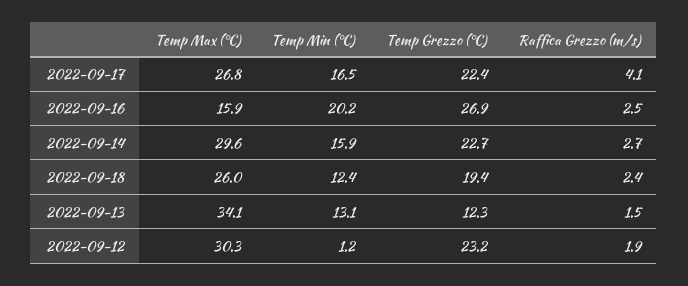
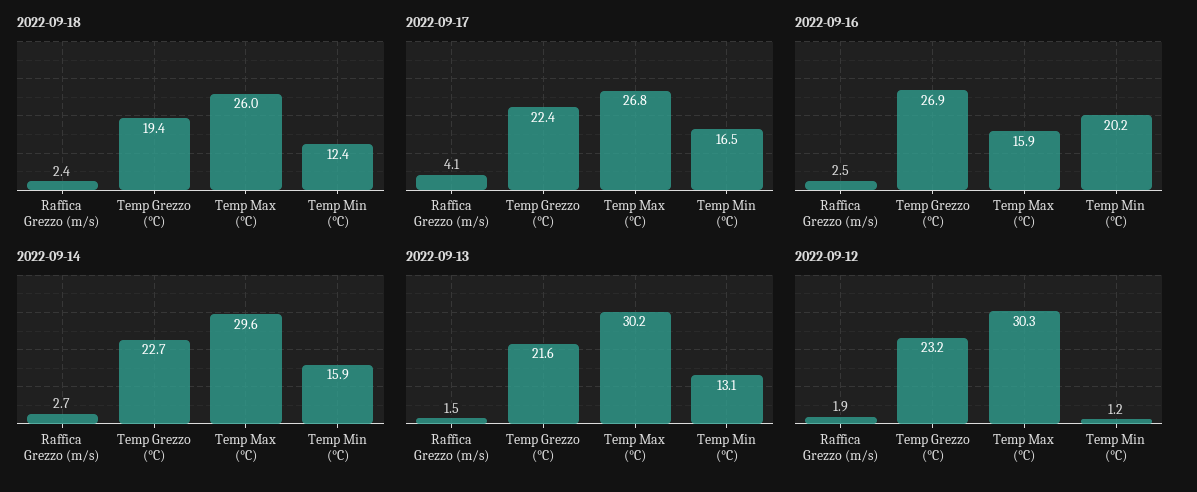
  {
    "2022-09-17": {
      "Temp Max (°C)": 26.8,
      "Temp Min (°C)": 16.5,
      "Temp Grezzo (°C)": 22.4,
      "Raffica Grezzo (m/s)": 4.1
    },
    "2022-09-16": {
      "Temp Max (°C)": 15.9,
      "Temp Min (°C)": 20.2,
      "Temp Grezzo (°C)": 26.9,
      "Raffica Grezzo (m/s)": 2.5
    },
    "2022-09-14": {
      "Temp Max (°C)": 29.6,
      "Temp Min (°C)": 15.9,
      "Temp Grezzo (°C)": 22.7,
      "Raffica Grezzo (m/s)": 2.7
    },
    "2022-09-18": {
      "Temp Max (°C)": 26,
      "Temp Min (°C)": 12.4,
      "Temp Grezzo (°C)": 19.4,
      "Raffica Grezzo (m/s)": 2.4
    },
    "2022-09-13": {
-     "Temp Max (°C)": 34.1,
+     "Temp Max (°C)": 30.2,
      "Temp Min (°C)": 13.1,
-     "Temp Grezzo (°C)": 12.3,
+     "Temp Grezzo (°C)": 21.6,
      "Raffica Grezzo (m/s)": 1.5
    },
    "2022-09-12": {
      "Temp Max (°C)": 30.3,
      "Temp Min (°C)": 1.2,
      "Temp Grezzo (°C)": 23.2,
      "Raffica Grezzo (m/s)": 1.9
    }
  }

